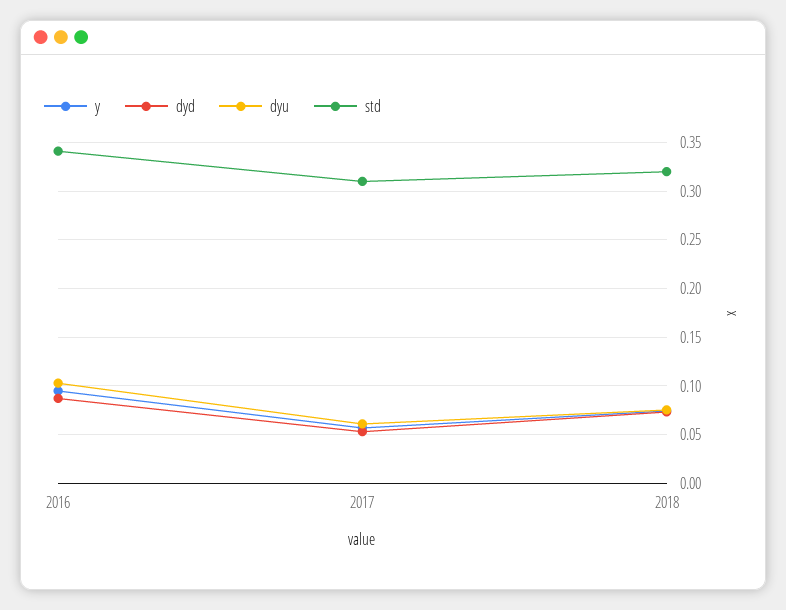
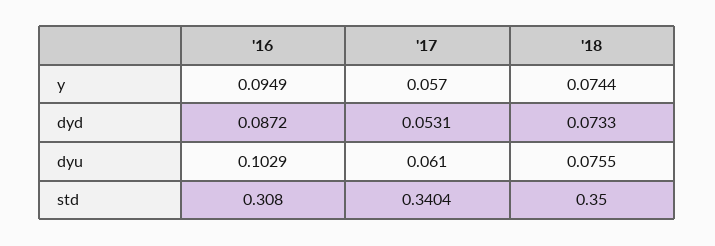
  {
    "y": {
      "2016": 0.0949,
      "2017": 0.057,
      "2018": 0.0744
    },
    "dyd": {
      "2016": 0.0872,
      "2017": 0.0531,
      "2018": 0.0733
    },
    "dyu": {
      "2016": 0.1029,
      "2017": 0.061,
      "2018": 0.0755
    },
    "std": {
-     "2016": 0.34,
+     "2016": 0.308,
-     "2017": 0.31,
+     "2017": 0.3404,
-     "2018": 0.32
+     "2018": 0.35
    }
  }

